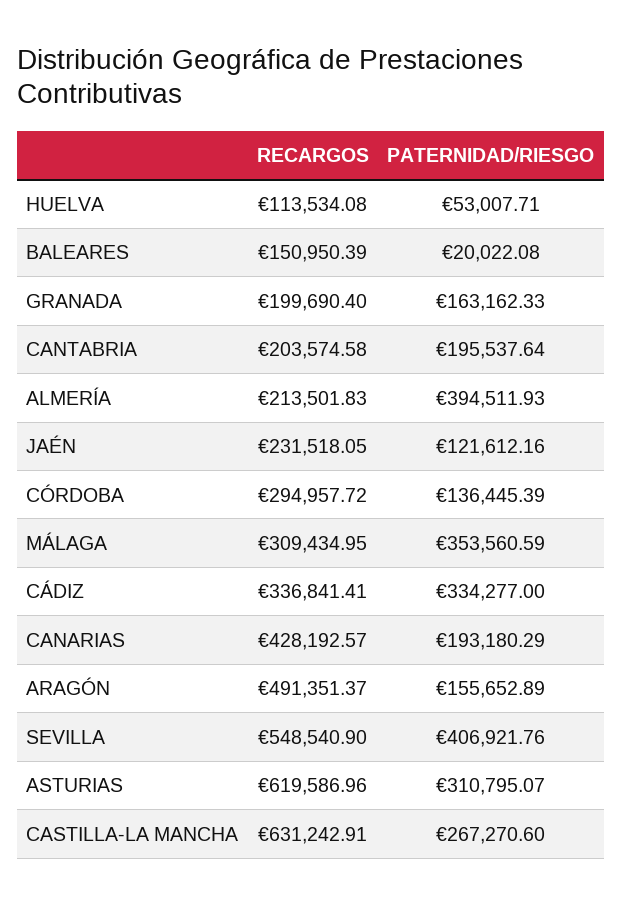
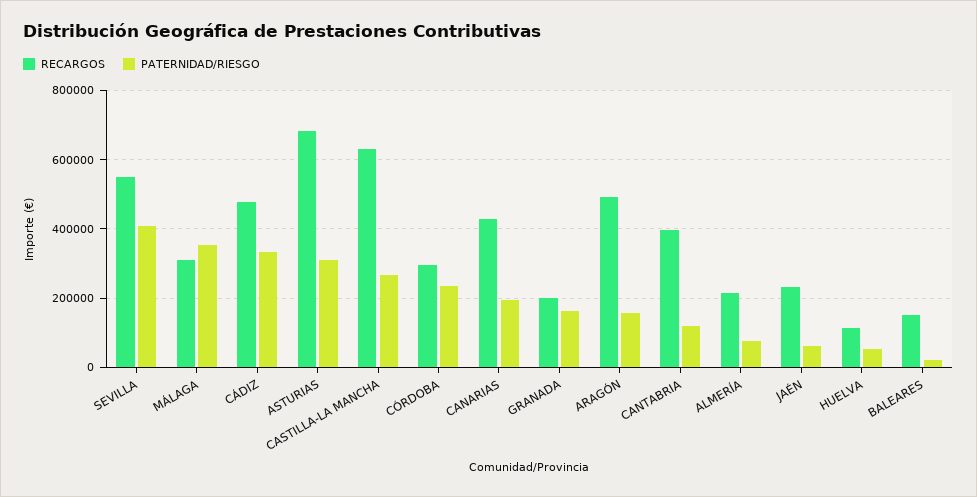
  {
    "RECARGOS": {
      "HUELVA": 113534.08,
      "BALEARES": 150950.39,
      "GRANADA": 199690.4,
-     "CANTABRIA": 203574.58,
+     "CANTABRIA": 400000,
      "ALMERÍA": 213501.83,
      "JAÉN": 231518.05,
      "CÓRDOBA": 294957.72,
      "MÁLAGA": 309434.95,
-     "CÁDIZ": 336841.41,
+     "CÁDIZ": 480000,
      "CANARIAS": 428192.57,
      "ARAGÓN": 491351.37,
      "SEVILLA": 548540.9,
-     "ASTURIAS": 619586.96,
+     "ASTURIAS": 680000,
      "CASTILLA-LA MANCHA": 631242.91
    },
    "PATERNIDAD/RIESGO": {
      "HUELVA": 53007.71,
      "BALEARES": 20022.08,
      "GRANADA": 163162.33,
-     "CANTABRIA": 195537.64,
+     "CANTABRIA": 120000,
-     "ALMERÍA": 394511.93,
+     "ALMERÍA": 80000,
-     "JAÉN": 121612.16,
+     "JAÉN": 60000,
-     "CÓRDOBA": 136445.39,
+     "CÓRDOBA": 240000,
      "MÁLAGA": 353560.59,
      "CÁDIZ": 334277,
      "CANARIAS": 193180.29,
      "ARAGÓN": 155652.89,
      "SEVILLA": 406921.76,
      "ASTURIAS": 310795.07,
      "CASTILLA-LA MANCHA": 267270.6
    }
  }

